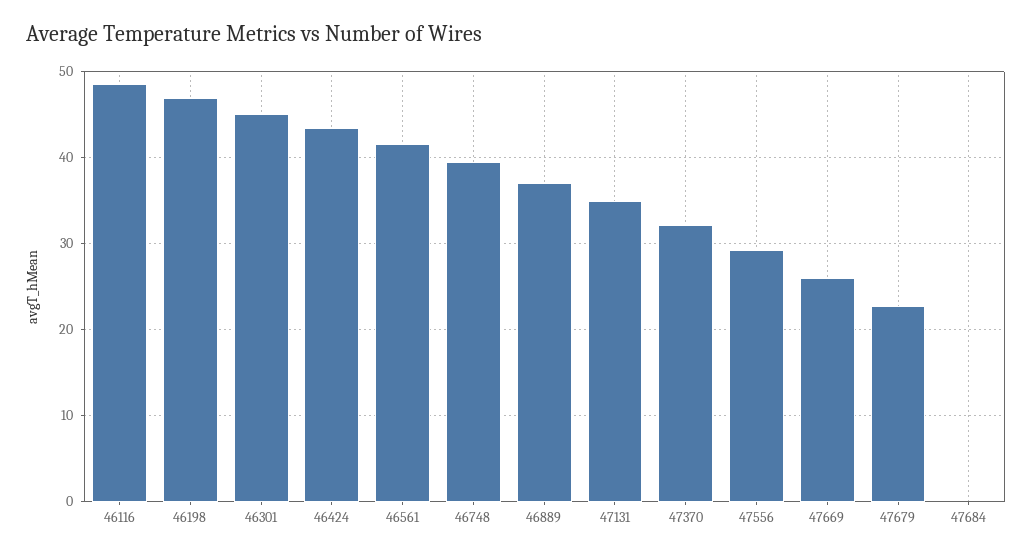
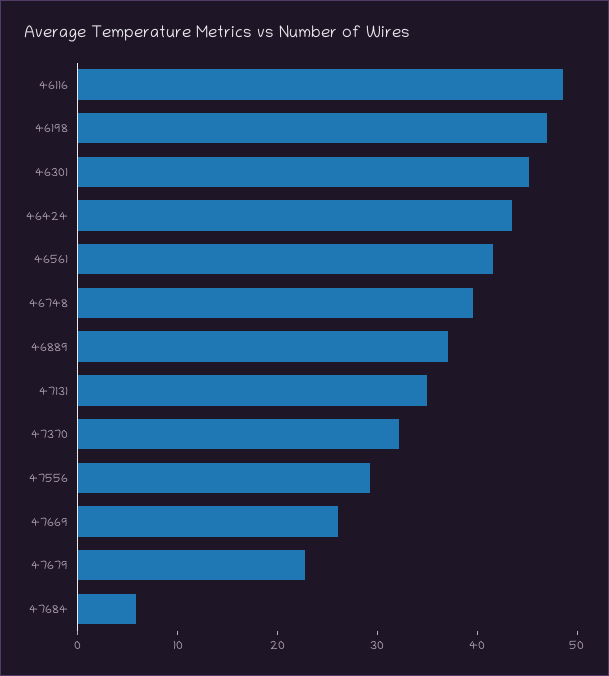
  {
    "46116": 49,
    "46198": 47,
    "46301": 45,
    "46424": 43,
    "46561": 42,
    "46748": 40,
    "46889": 37,
    "47131": 35,
    "47370": 32,
    "47556": 29,
    "47669": 26,
    "47679": 23,
-   "47684": 0
+   "47684": 6
  }

